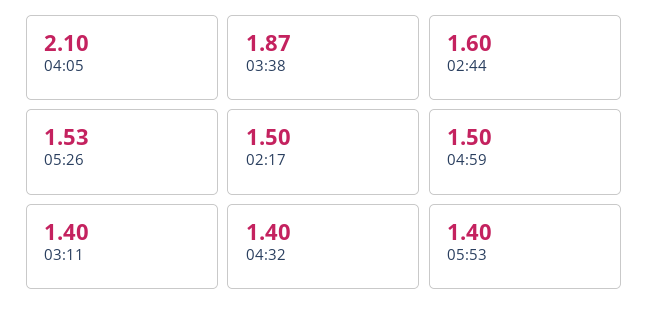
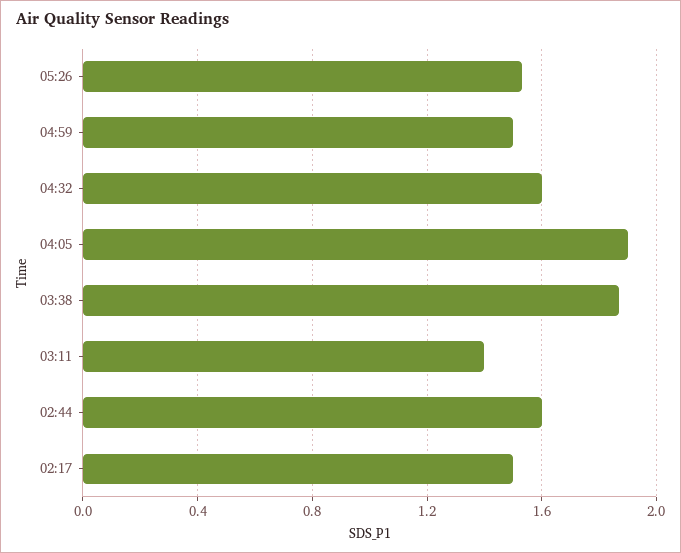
  {
-   "04:05": 2.1,
+   "04:05": 1.9,
    "03:38": 1.87,
    "02:44": 1.6,
    "05:26": 1.53,
    "02:17": 1.5,
    "04:59": 1.5,
    "03:11": 1.4,
-   "04:32": 1.4,
+   "04:32": 1.6
-   "05:53": 1.4
  }

